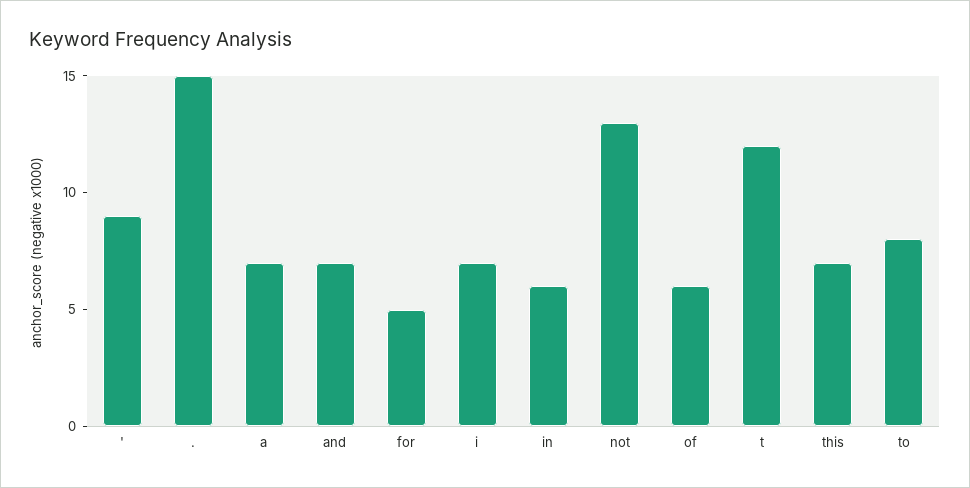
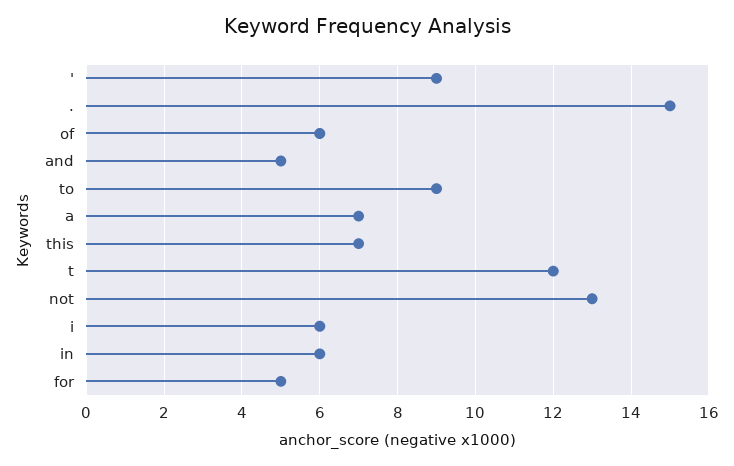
  {
    "'": 9,
    ".": 15,
    "a": 7,
-   "and": 7,
+   "and": 5,
    "for": 5,
-   "i": 7,
+   "i": 6,
    "in": 6,
    "not": 13,
    "of": 6,
    "t": 12,
    "this": 7,
-   "to": 8
+   "to": 9
  }

